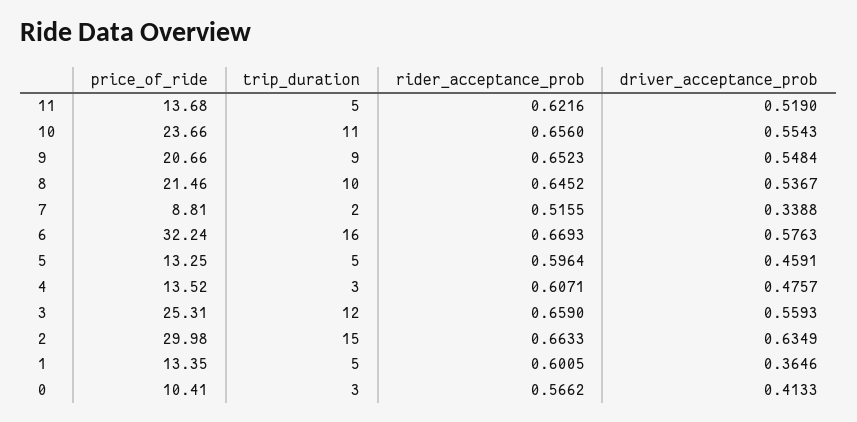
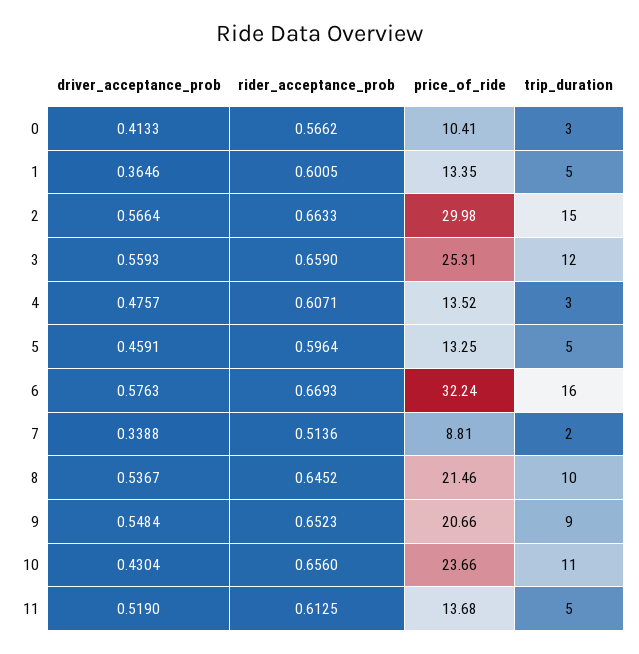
  {
    "price_of_ride": {
      "11": 13.68,
      "10": 23.66,
      "9": 20.66,
      "8": 21.46,
      "7": 8.81,
      "6": 32.24,
      "5": 13.25,
      "4": 13.52,
      "3": 25.31,
      "2": 29.98,
      "1": 13.35,
      "0": 10.41
    },
    "trip_duration": {
      "11": 5,
      "10": 11,
      "9": 9,
      "8": 10,
      "7": 2,
      "6": 16,
      "5": 5,
      "4": 3,
      "3": 12,
      "2": 15,
      "1": 5,
      "0": 3
    },
    "rider_acceptance_prob": {
-     "11": 0.6216,
+     "11": 0.6125,
      "10": 0.656,
      "9": 0.6523,
      "8": 0.6452,
-     "7": 0.5155,
+     "7": 0.5136,
      "6": 0.6693,
      "5": 0.5964,
      "4": 0.6071,
      "3": 0.659,
      "2": 0.6633,
      "1": 0.6005,
      "0": 0.5662
    },
    "driver_acceptance_prob": {
      "11": 0.519,
-     "10": 0.5543,
+     "10": 0.4304,
      "9": 0.5484,
      "8": 0.5367,
      "7": 0.3388,
      "6": 0.5763,
      "5": 0.4591,
      "4": 0.4757,
      "3": 0.5593,
-     "2": 0.6349,
+     "2": 0.5664,
      "1": 0.3646,
      "0": 0.4133
    }
  }

